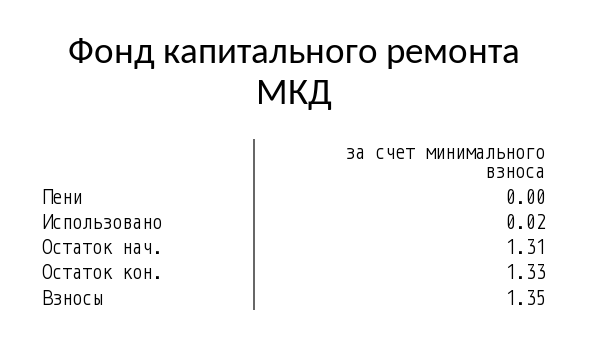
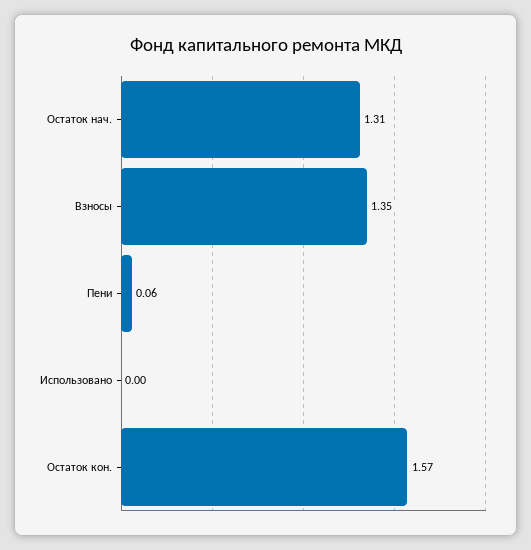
  {
-   "Пени": 0,
+   "Пени": 0.06,
-   "Использовано": 0.02,
+   "Использовано": 0,
    "Остаток нач.": 1.31,
-   "Остаток кон.": 1.33,
+   "Остаток кон.": 1.57,
    "Взносы": 1.35
  }

